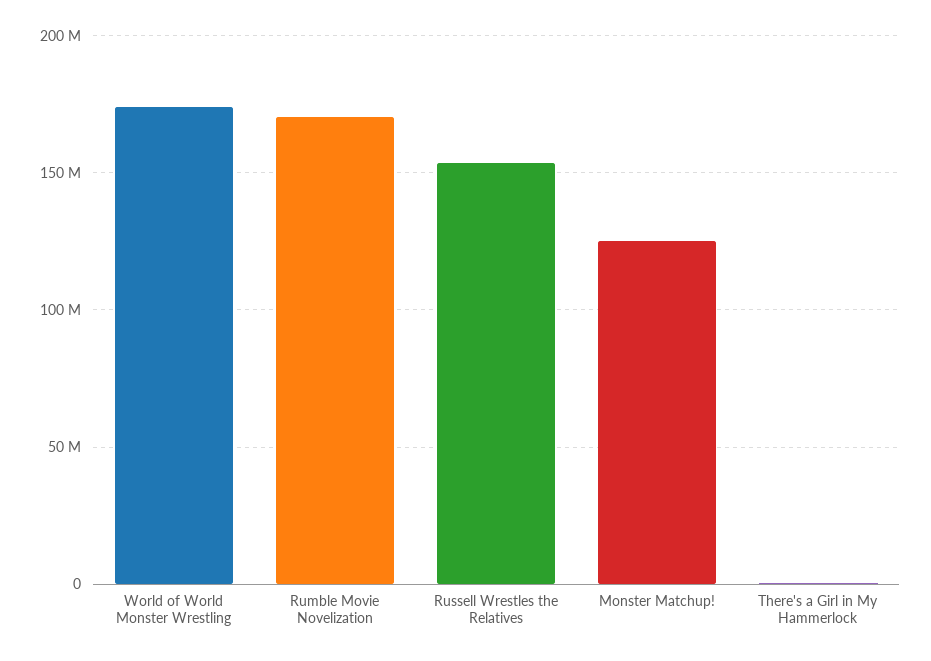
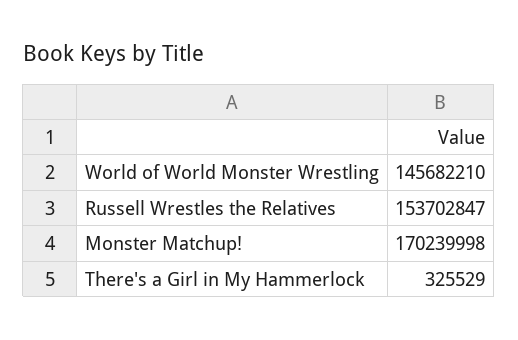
  {
-   "World of World Monster Wrestling": 175000000,
+   "World of World Monster Wrestling": 145682210,
-   "Rumble Movie Novelization": 170000000,
    "Russell Wrestles the Relatives": 153702847,
-   "Monster Matchup!": 125000000,
+   "Monster Matchup!": 170239998,
    "There's a Girl in My Hammerlock": 325529
  }

